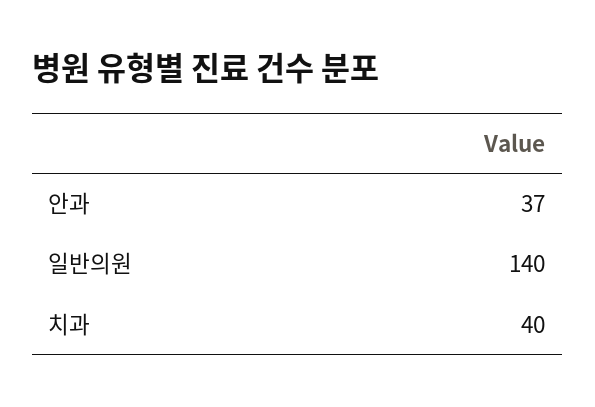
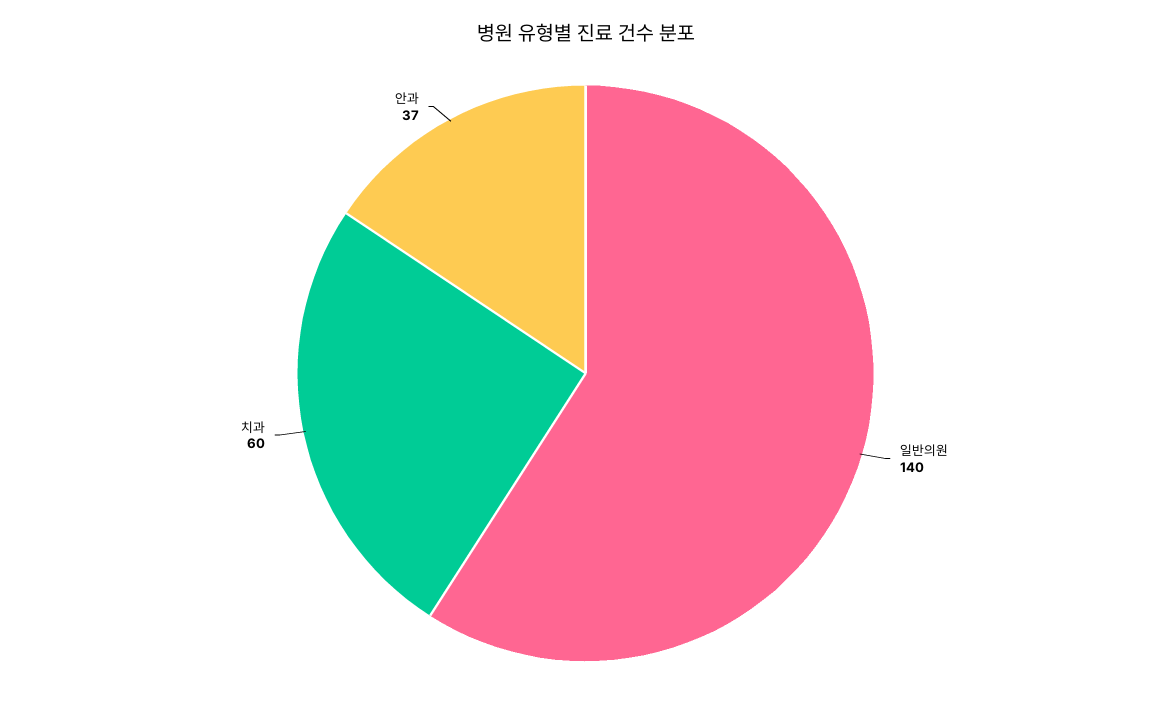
  {
    "안과": 37,
    "일반의원": 140,
-   "치과": 40
+   "치과": 60
  }

